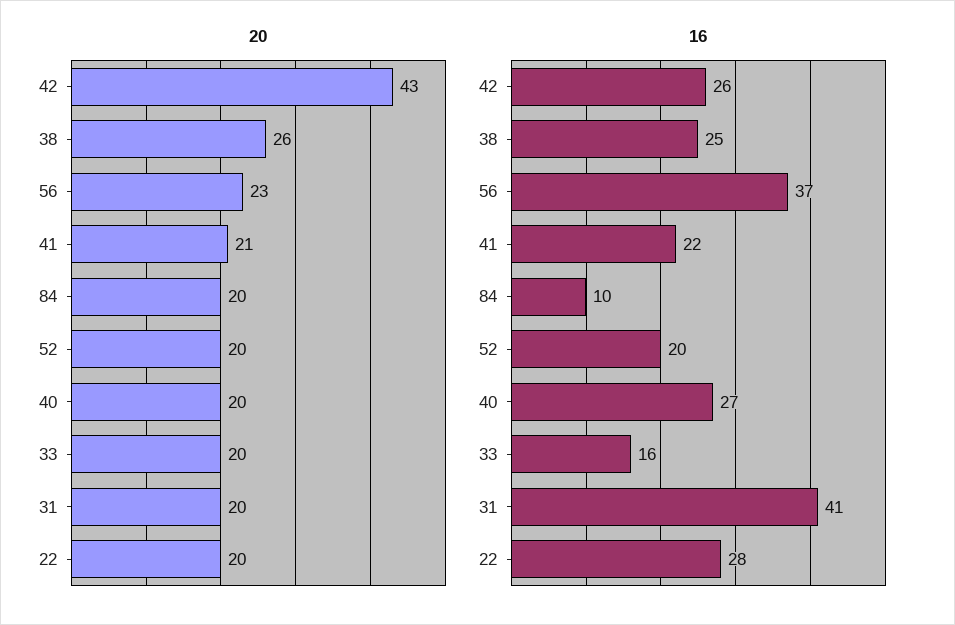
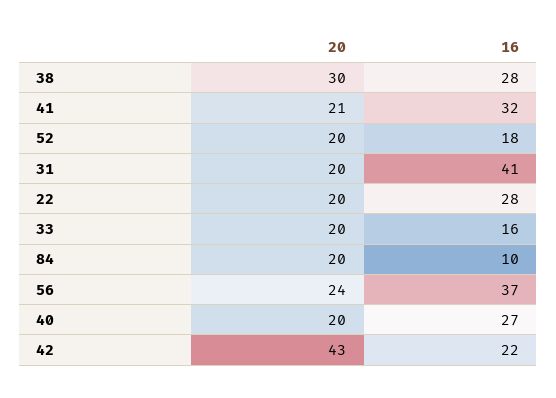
  {
    "20": {
      "42": 43,
-     "38": 26,
+     "38": 30,
-     "56": 23,
+     "56": 24,
      "41": 21,
      "84": 20,
      "52": 20,
      "40": 20,
      "33": 20,
      "31": 20,
      "22": 20
    },
    "16": {
-     "42": 26,
+     "42": 22,
-     "38": 25,
+     "38": 28,
      "56": 37,
-     "41": 22,
+     "41": 32,
      "84": 10,
-     "52": 20,
+     "52": 18,
      "40": 27,
      "33": 16,
      "31": 41,
      "22": 28
    }
  }

